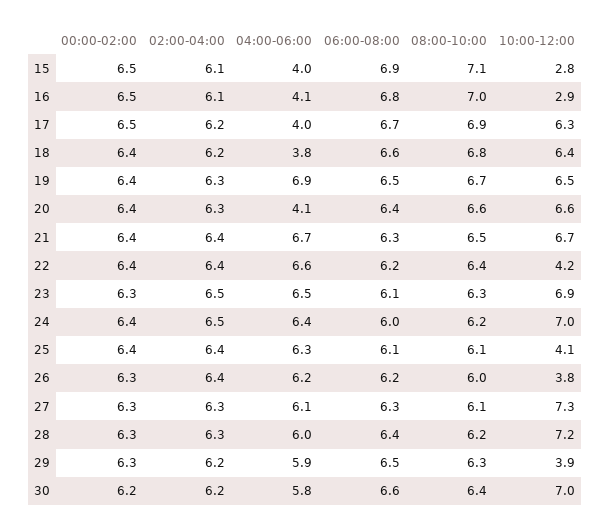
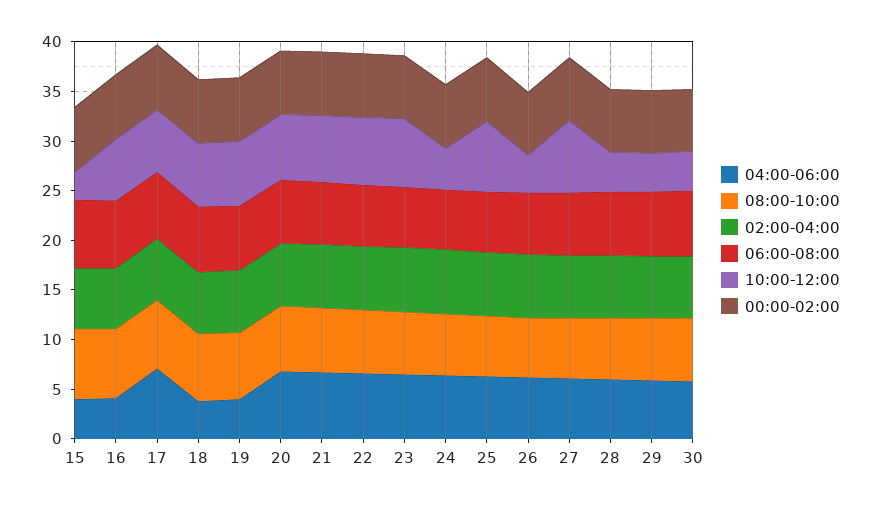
  {
    "00:00-02:00": {
      "15": 6.5,
      "16": 6.5,
      "17": 6.5,
      "18": 6.4,
      "19": 6.4,
      "20": 6.4,
      "21": 6.4,
      "22": 6.4,
      "23": 6.3,
      "24": 6.4,
      "25": 6.4,
      "26": 6.3,
      "27": 6.3,
      "28": 6.3,
      "29": 6.3,
      "30": 6.2
    },
    "02:00-04:00": {
      "15": 6.1,
      "16": 6.1,
      "17": 6.2,
      "18": 6.2,
      "19": 6.3,
      "20": 6.3,
      "21": 6.4,
      "22": 6.4,
      "23": 6.5,
      "24": 6.5,
      "25": 6.4,
      "26": 6.4,
      "27": 6.3,
      "28": 6.3,
      "29": 6.2,
      "30": 6.2
    },
    "04:00-06:00": {
      "15": 4,
      "16": 4.1,
-     "17": 4,
+     "17": 7,
      "18": 3.8,
-     "19": 6.9,
+     "19": 4,
-     "20": 4.1,
+     "20": 7,
      "21": 6.7,
      "22": 6.6,
      "23": 6.5,
      "24": 6.4,
      "25": 6.3,
      "26": 6.2,
      "27": 6.1,
      "28": 6,
      "29": 5.9,
      "30": 5.8
    },
    "06:00-08:00": {
      "15": 6.9,
      "16": 6.8,
      "17": 6.7,
      "18": 6.6,
      "19": 6.5,
      "20": 6.4,
      "21": 6.3,
      "22": 6.2,
      "23": 6.1,
      "24": 6,
      "25": 6.1,
      "26": 6.2,
      "27": 6.3,
      "28": 6.4,
      "29": 6.5,
      "30": 6.6
    },
    "08:00-10:00": {
      "15": 7.1,
      "16": 7,
      "17": 6.9,
      "18": 6.8,
      "19": 6.7,
      "20": 6.6,
      "21": 6.5,
      "22": 6.4,
      "23": 6.3,
      "24": 6.2,
      "25": 6.1,
      "26": 6,
      "27": 6.1,
      "28": 6.2,
      "29": 6.3,
      "30": 6.4
    },
    "10:00-12:00": {
      "15": 2.8,
-     "16": 2.9,
+     "16": 6,
      "17": 6.3,
      "18": 6.4,
      "19": 6.5,
      "20": 6.6,
      "21": 6.7,
-     "22": 4.2,
+     "22": 7,
      "23": 6.9,
-     "24": 7,
+     "24": 4,
-     "25": 4.1,
+     "25": 7,
      "26": 3.8,
      "27": 7.3,
-     "28": 7.2,
+     "28": 4,
      "29": 3.9,
-     "30": 7
+     "30": 4
    }
  }

